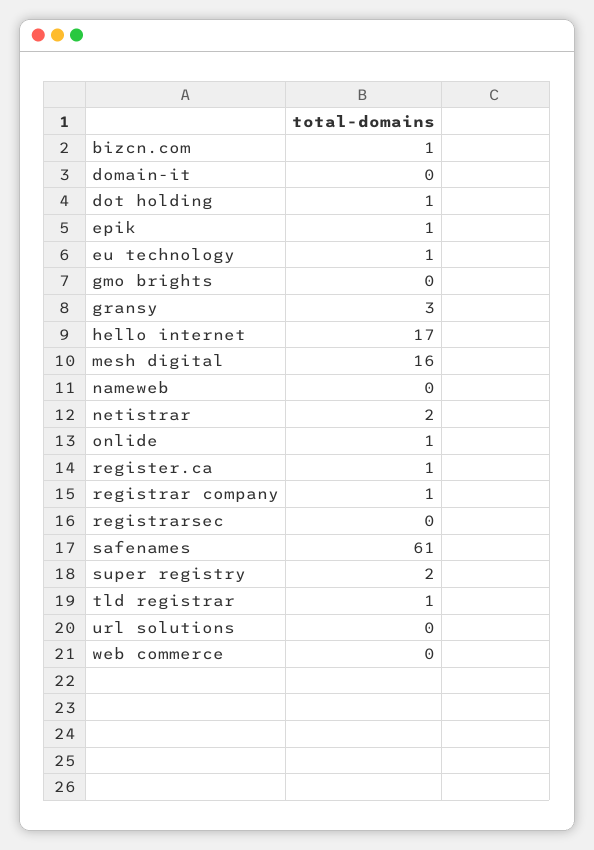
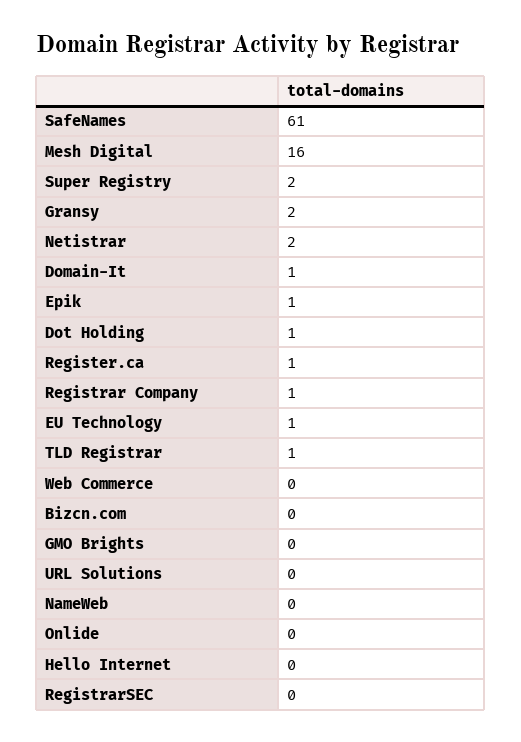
  {
-   "bizcn.com": 1,
+   "bizcn.com": 0,
-   "domain-it": 0,
+   "domain-it": 1,
    "dot holding": 1,
    "epik": 1,
    "eu technology": 1,
    "gmo brights": 0,
-   "gransy": 3,
+   "gransy": 2,
-   "hello internet": 17,
+   "hello internet": 0,
    "mesh digital": 16,
    "nameweb": 0,
    "netistrar": 2,
-   "onlide": 1,
+   "onlide": 0,
    "register.ca": 1,
    "registrar company": 1,
    "registrarsec": 0,
    "safenames": 61,
    "super registry": 2,
    "tld registrar": 1,
    "url solutions": 0,
    "web commerce": 0
  }

